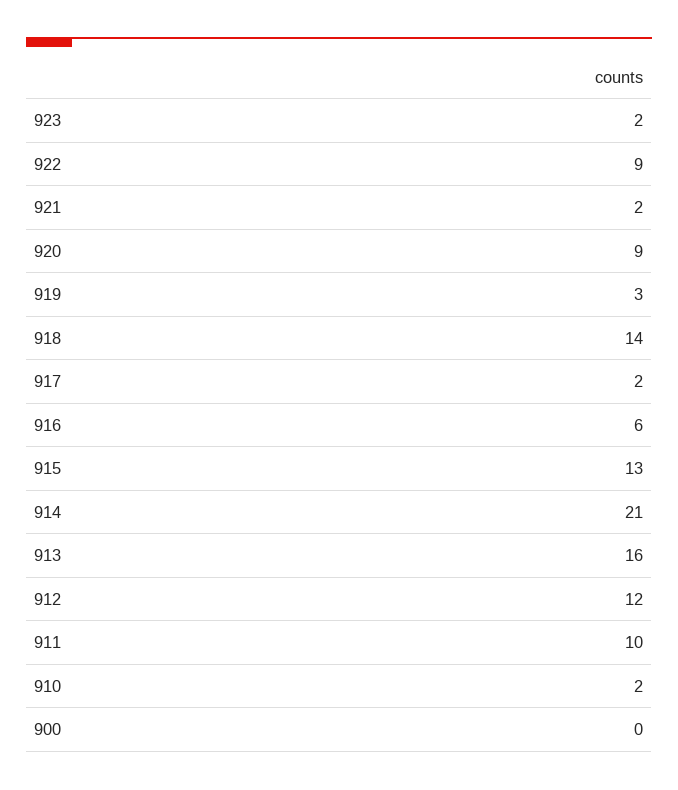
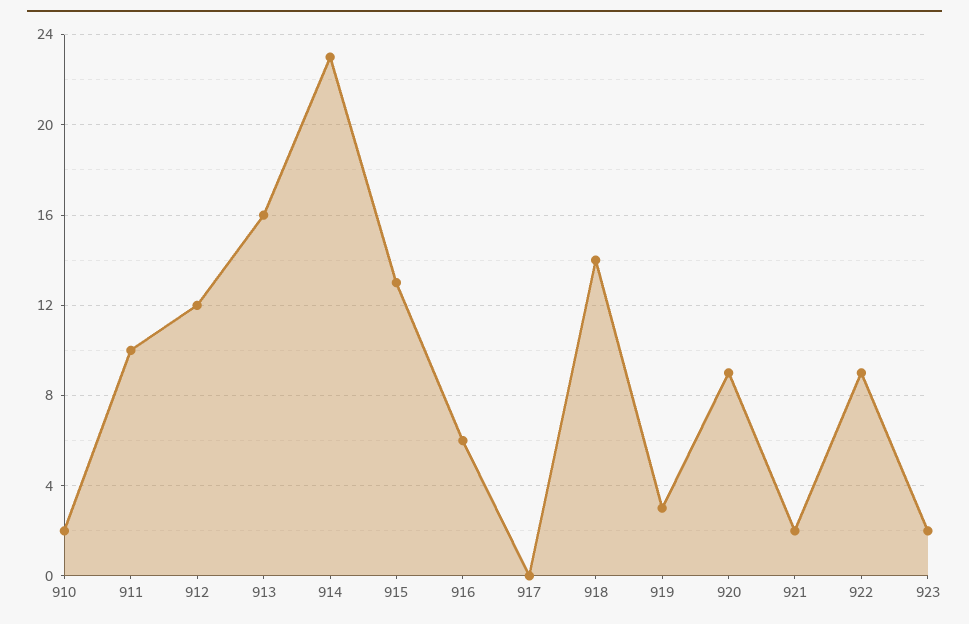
  {
    "923": 2,
    "922": 9,
    "921": 2,
    "920": 9,
    "919": 3,
    "918": 14,
-   "917": 2,
+   "917": 0,
    "916": 6,
    "915": 13,
-   "914": 21,
+   "914": 23,
    "913": 16,
    "912": 12,
    "911": 10,
-   "910": 2,
+   "910": 2
-   "900": 0
  }

